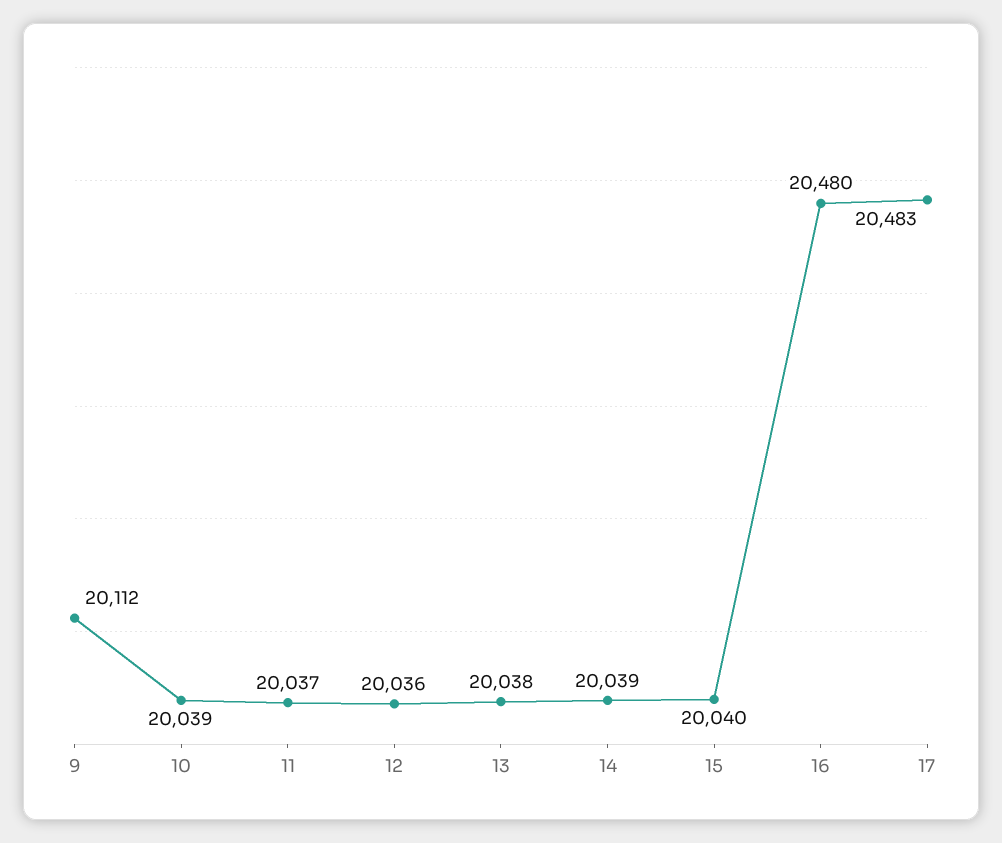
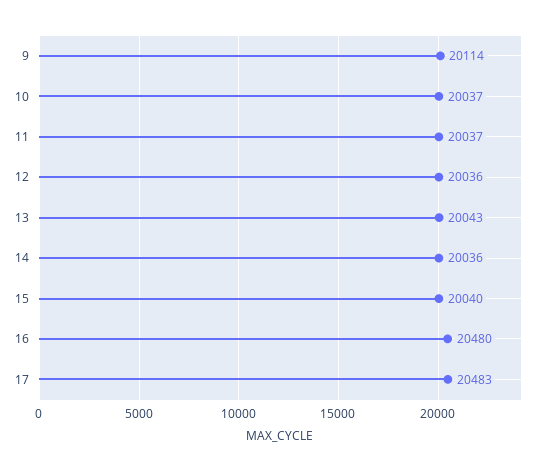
  {
-   "9": 20112,
+   "9": 20114,
-   "10": 20039,
+   "10": 20037,
    "11": 20037,
    "12": 20036,
-   "13": 20038,
+   "13": 20043,
-   "14": 20039,
+   "14": 20036,
    "15": 20040,
    "16": 20480,
    "17": 20483
  }

